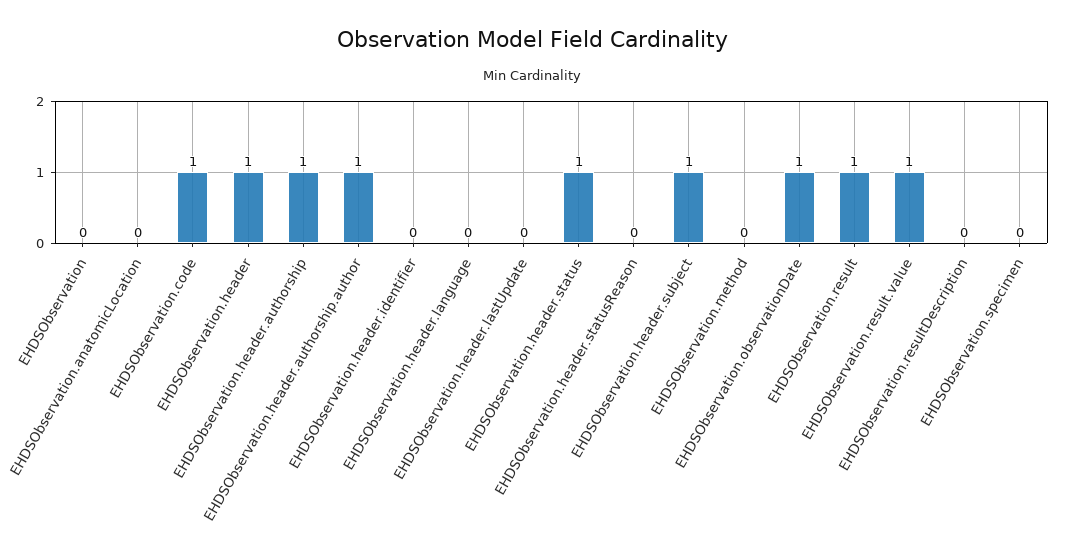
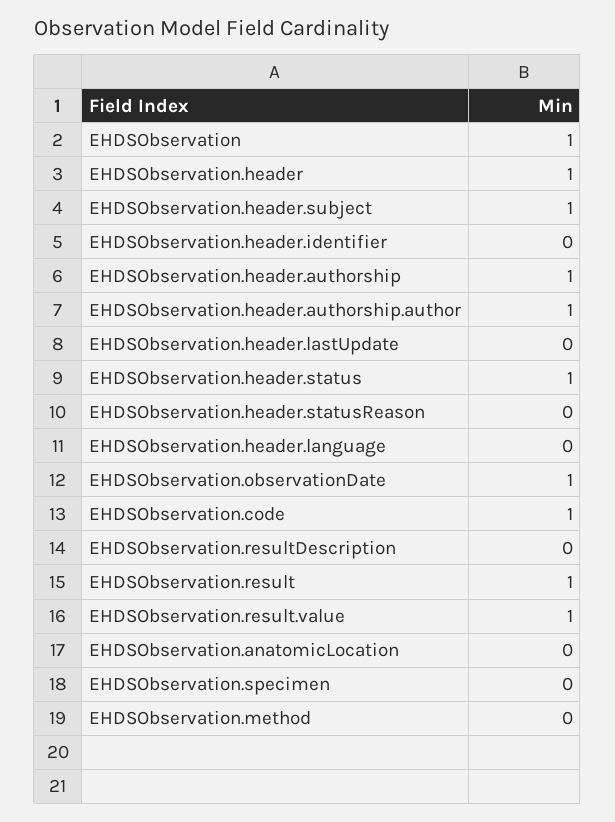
  {
-   "EHDSObservation": 0,
+   "EHDSObservation": 1,
    "EHDSObservation.anatomicLocation": 0,
    "EHDSObservation.code": 1,
    "EHDSObservation.header": 1,
    "EHDSObservation.header.authorship": 1,
    "EHDSObservation.header.authorship.author": 1,
    "EHDSObservation.header.identifier": 0,
    "EHDSObservation.header.language": 0,
    "EHDSObservation.header.lastUpdate": 0,
    "EHDSObservation.header.status": 1,
    "EHDSObservation.header.statusReason": 0,
    "EHDSObservation.header.subject": 1,
    "EHDSObservation.method": 0,
    "EHDSObservation.observationDate": 1,
    "EHDSObservation.result": 1,
    "EHDSObservation.result.value": 1,
    "EHDSObservation.resultDescription": 0,
    "EHDSObservation.specimen": 0
  }

